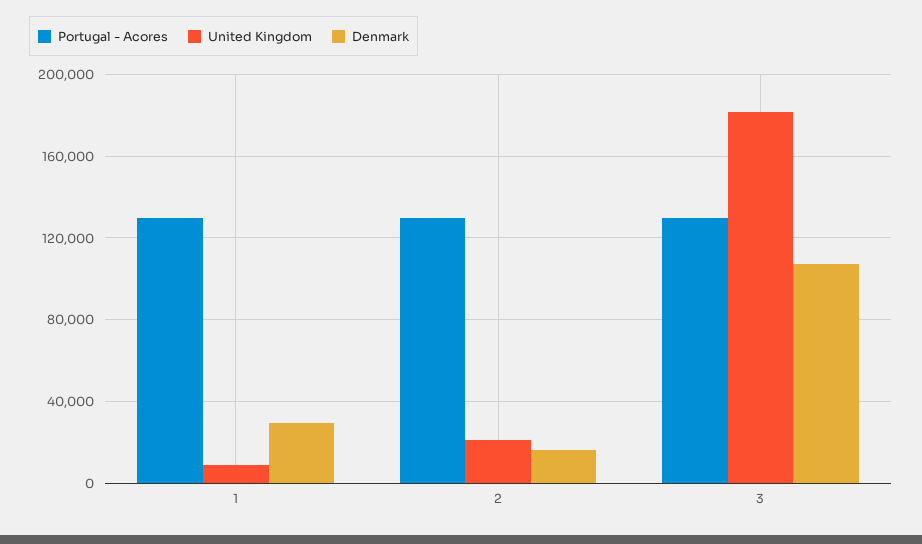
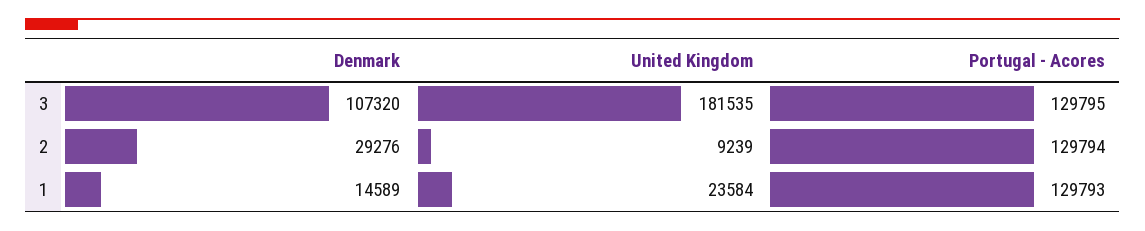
  {
    "Portugal - Acores": {
      "1": 129793,
      "2": 129794,
      "3": 129795
    },
    "United Kingdom": {
-     "1": 10000,
+     "1": 23584,
-     "2": 20000,
+     "2": 9239,
      "3": 181535
    },
    "Denmark": {
-     "1": 30000,
+     "1": 14589,
-     "2": 15000,
+     "2": 29276,
      "3": 107320
    }
  }

